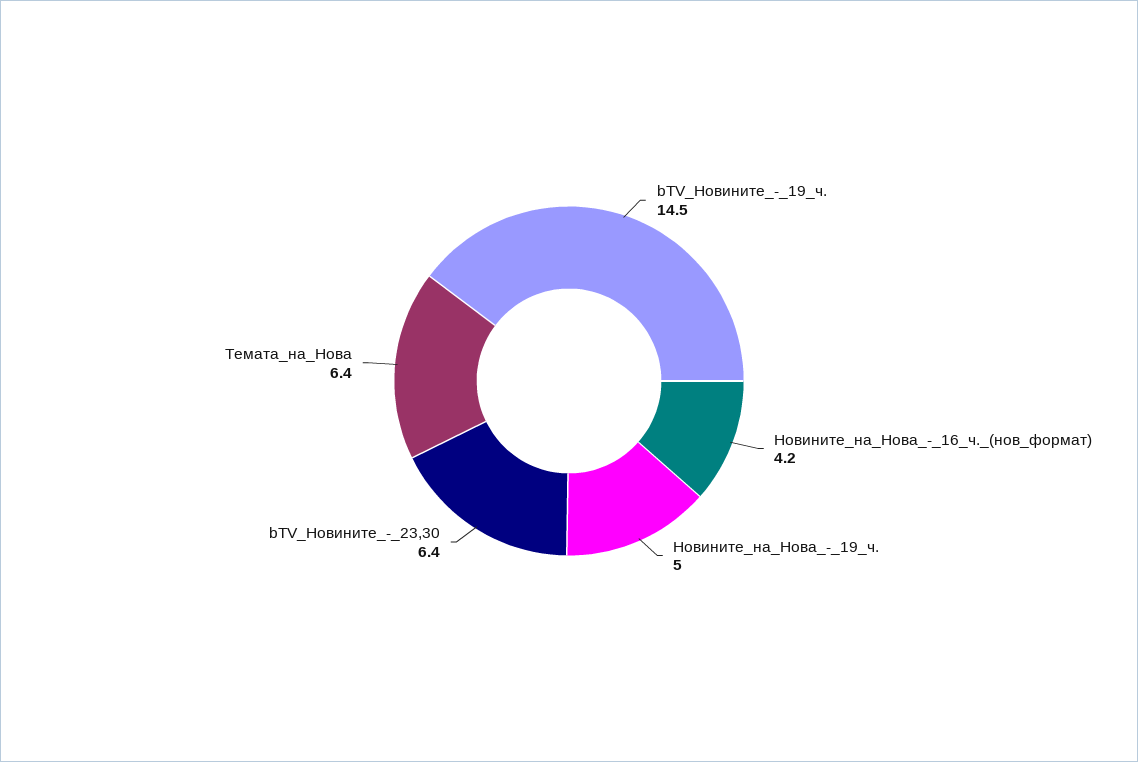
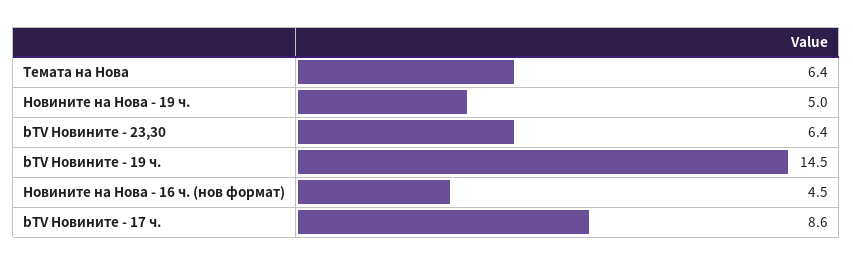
  {
    "bTV_Новините_-_19_ч.": 14.5,
-   "Новините_на_Нова_-_16_ч._(нов_формат)": 4.2,
+   "Новините_на_Нова_-_16_ч._(нов_формат)": 4.5,
    "Новините_на_Нова_-_19_ч.": 5,
    "bTV_Новините_-_23,30": 6.4,
-   "Темата_на_Нова": 6.4
+   "Темата_на_Нова": 6.4,
+   "bTV Новините - 17 ч.": 8.6
  }

